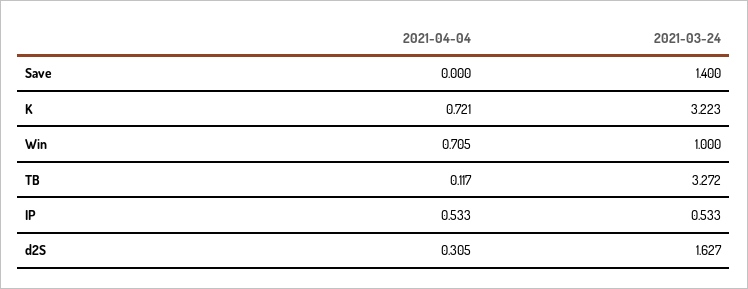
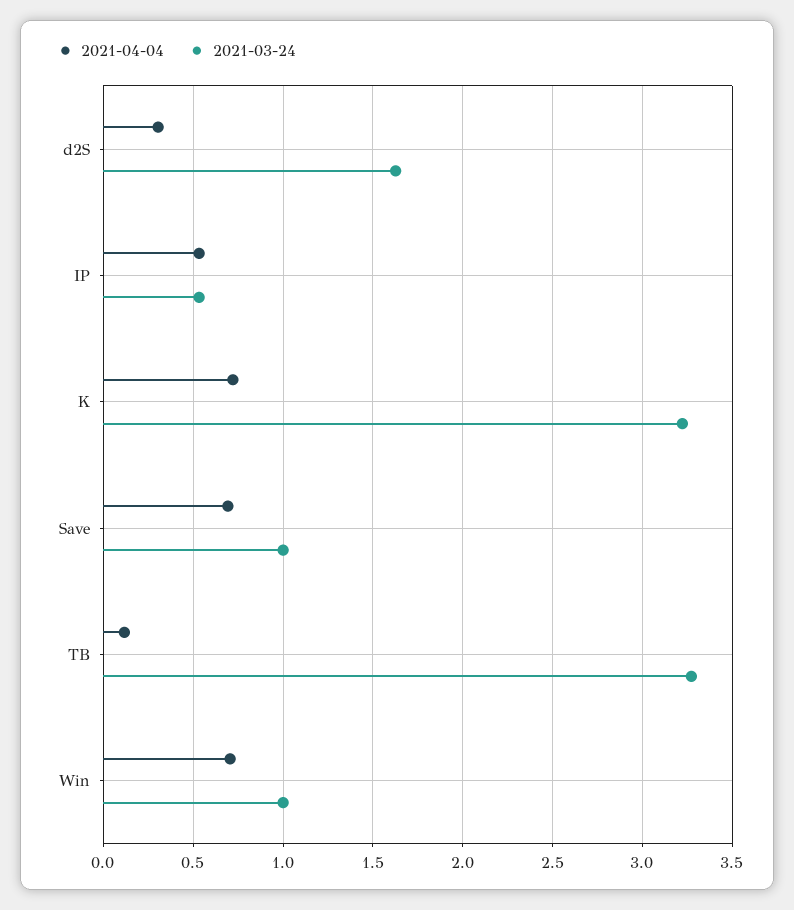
  {
    "2021-04-04": {
-     "Save": 0,
+     "Save": 0.7,
      "K": 0.721,
      "Win": 0.705,
      "TB": 0.117,
      "IP": 0.533,
      "d2S": 0.305
    },
    "2021-03-24": {
-     "Save": 1.4,
+     "Save": 1,
      "K": 3.223,
      "Win": 1,
      "TB": 3.272,
      "IP": 0.533,
      "d2S": 1.627
    }
  }

